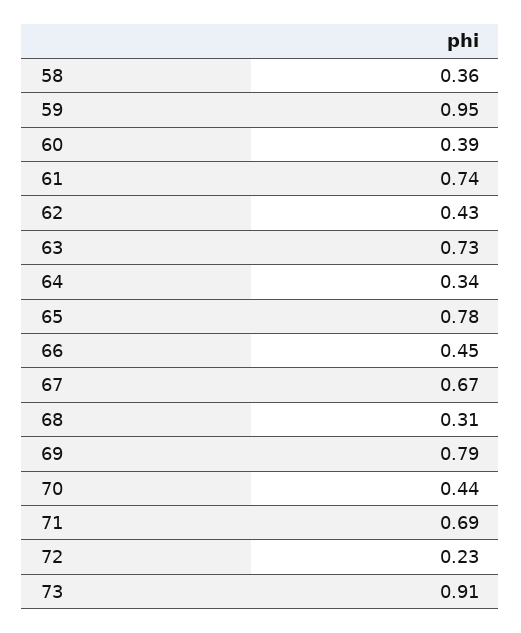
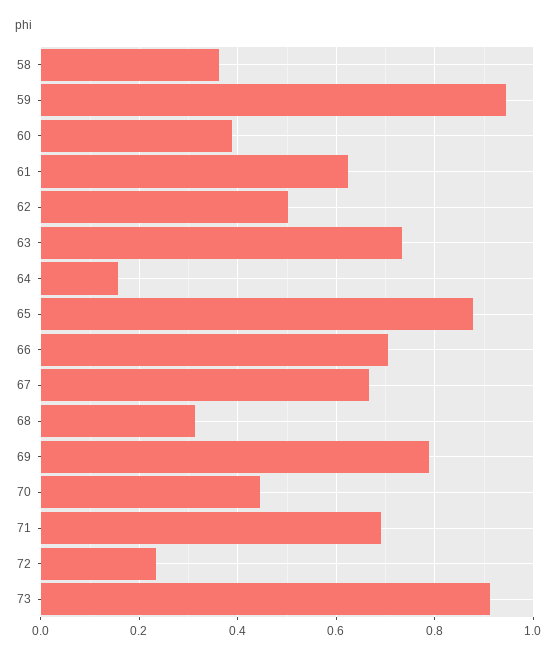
  {
    "58": 0.36,
    "59": 0.95,
    "60": 0.39,
-   "61": 0.74,
+   "61": 0.62,
-   "62": 0.43,
+   "62": 0.5,
    "63": 0.73,
-   "64": 0.34,
+   "64": 0.16,
-   "65": 0.78,
+   "65": 0.88,
-   "66": 0.45,
+   "66": 0.7,
    "67": 0.67,
    "68": 0.31,
    "69": 0.79,
    "70": 0.44,
    "71": 0.69,
    "72": 0.23,
    "73": 0.91
  }

